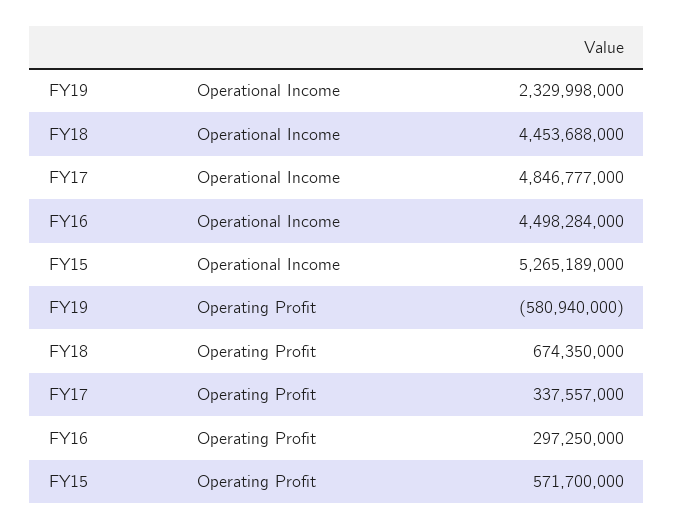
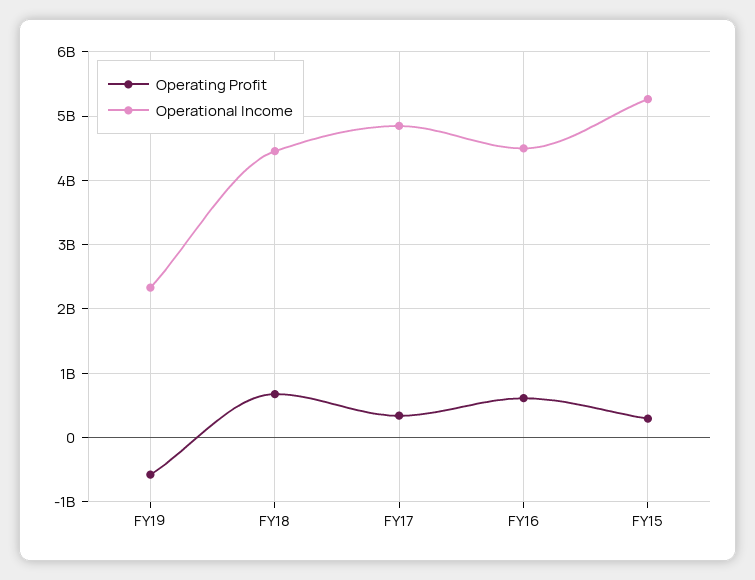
  {
    "Operational Income": {
      "FY19": 2329998000,
      "FY18": 4453688000,
      "FY17": 4846777000,
      "FY16": 4498284000,
      "FY15": 5265189000
    },
    "Operating Profit": {
      "FY19": -580940000,
      "FY18": 674350000,
      "FY17": 337557000,
-     "FY16": 297250000,
+     "FY16": 600000000,
-     "FY15": 571700000
+     "FY15": 300000000
    }
  }

